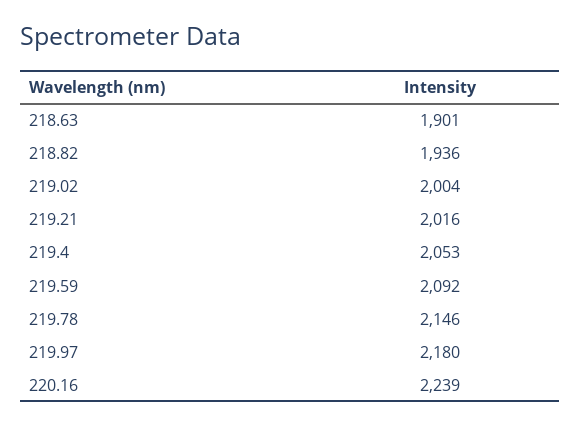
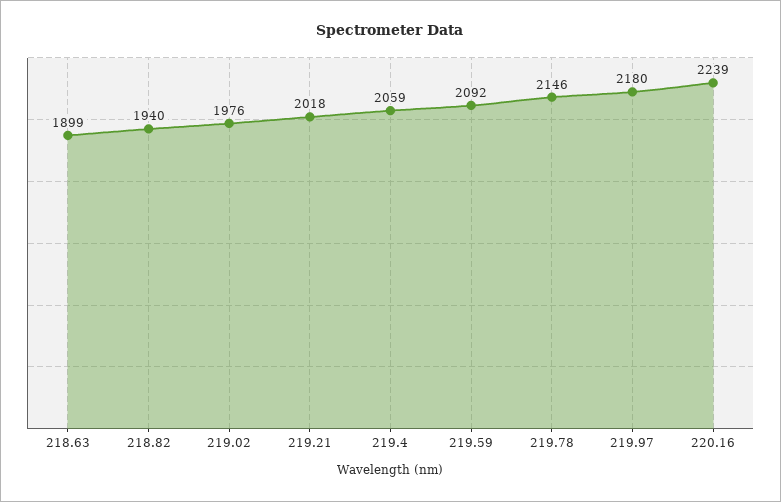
  {
-   "218.63": 1901,
+   "218.63": 1899,
-   "218.82": 1936,
+   "218.82": 1940,
-   "219.02": 2004,
+   "219.02": 1976,
-   "219.21": 2016,
+   "219.21": 2018,
-   "219.4": 2053,
+   "219.4": 2059,
    "219.59": 2092,
    "219.78": 2146,
    "219.97": 2180,
    "220.16": 2239
  }

